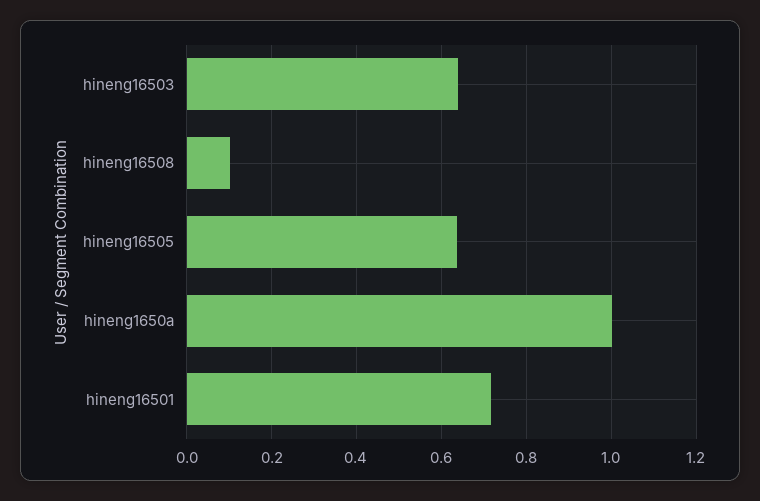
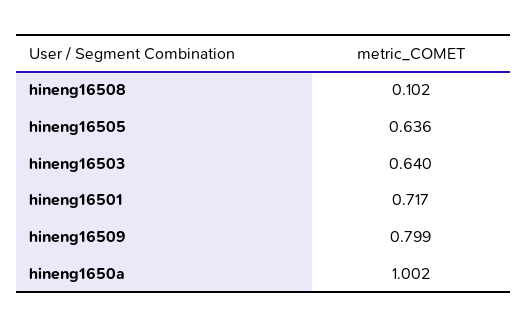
  {
    "hineng16503": 0.64,
    "hineng16508": 0.102,
    "hineng16505": 0.636,
    "hineng1650a": 1.002,
-   "hineng16501": 0.717
+   "hineng16501": 0.717,
+   "hineng16509": 0.799
  }

